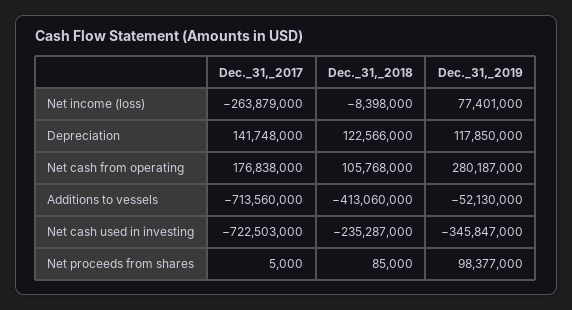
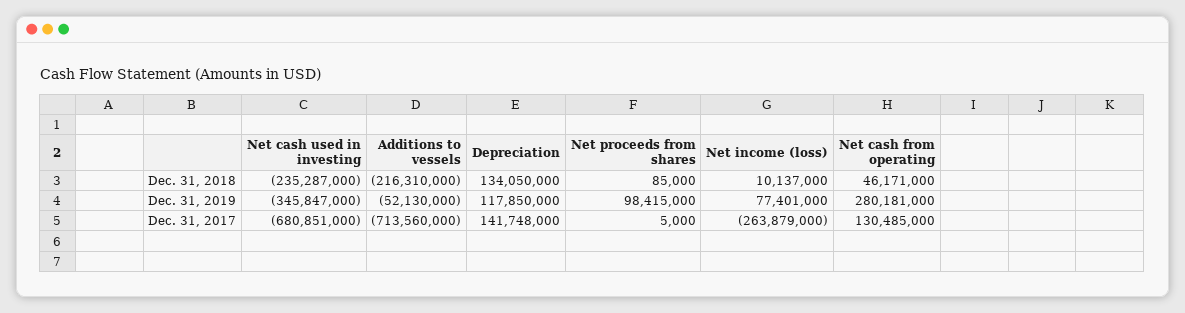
  {
    "Dec._31,_2017": {
      "Net income (loss)": -263879000,
      "Depreciation": 141748000,
-     "Net cash from operating": 176838000,
+     "Net cash from operating": 130485000,
      "Additions to vessels": -713560000,
-     "Net cash used in investing": -722503000,
+     "Net cash used in investing": -680851000,
      "Net proceeds from shares": 5000
    },
    "Dec._31,_2018": {
-     "Net income (loss)": -8398000,
+     "Net income (loss)": 10137000,
-     "Depreciation": 122566000,
+     "Depreciation": 134050000,
-     "Net cash from operating": 105768000,
+     "Net cash from operating": 46171000,
-     "Additions to vessels": -413060000,
+     "Additions to vessels": -216310000,
      "Net cash used in investing": -235287000,
      "Net proceeds from shares": 85000
    },
    "Dec._31,_2019": {
      "Net income (loss)": 77401000,
      "Depreciation": 117850000,
-     "Net cash from operating": 280187000,
+     "Net cash from operating": 280181000,
      "Additions to vessels": -52130000,
      "Net cash used in investing": -345847000,
-     "Net proceeds from shares": 98377000
+     "Net proceeds from shares": 98415000
    }
  }

